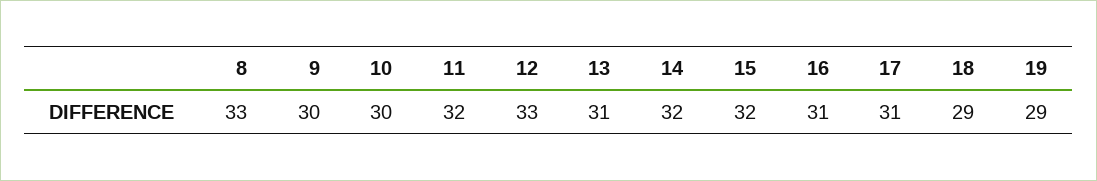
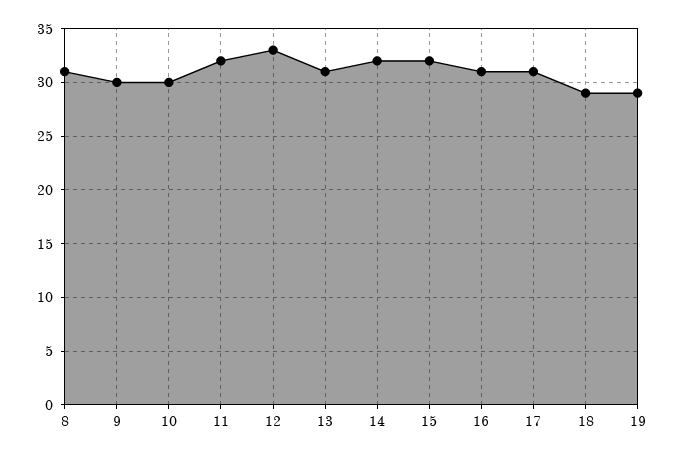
  {
-   "8": 33,
+   "8": 31,
    "9": 30,
    "10": 30,
    "11": 32,
    "12": 33,
    "13": 31,
    "14": 32,
    "15": 32,
    "16": 31,
    "17": 31,
    "18": 29,
    "19": 29
  }

